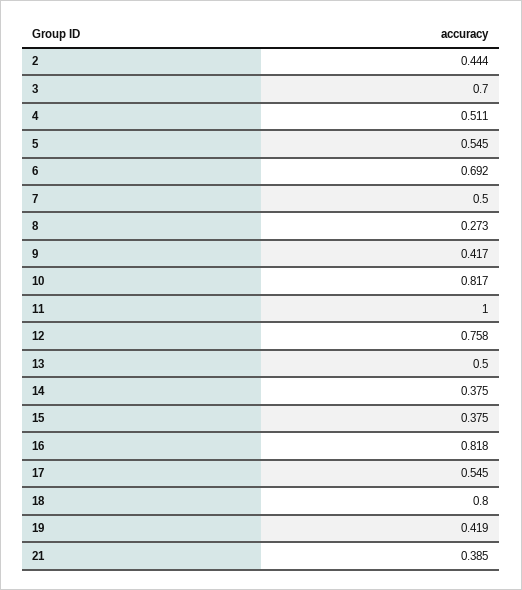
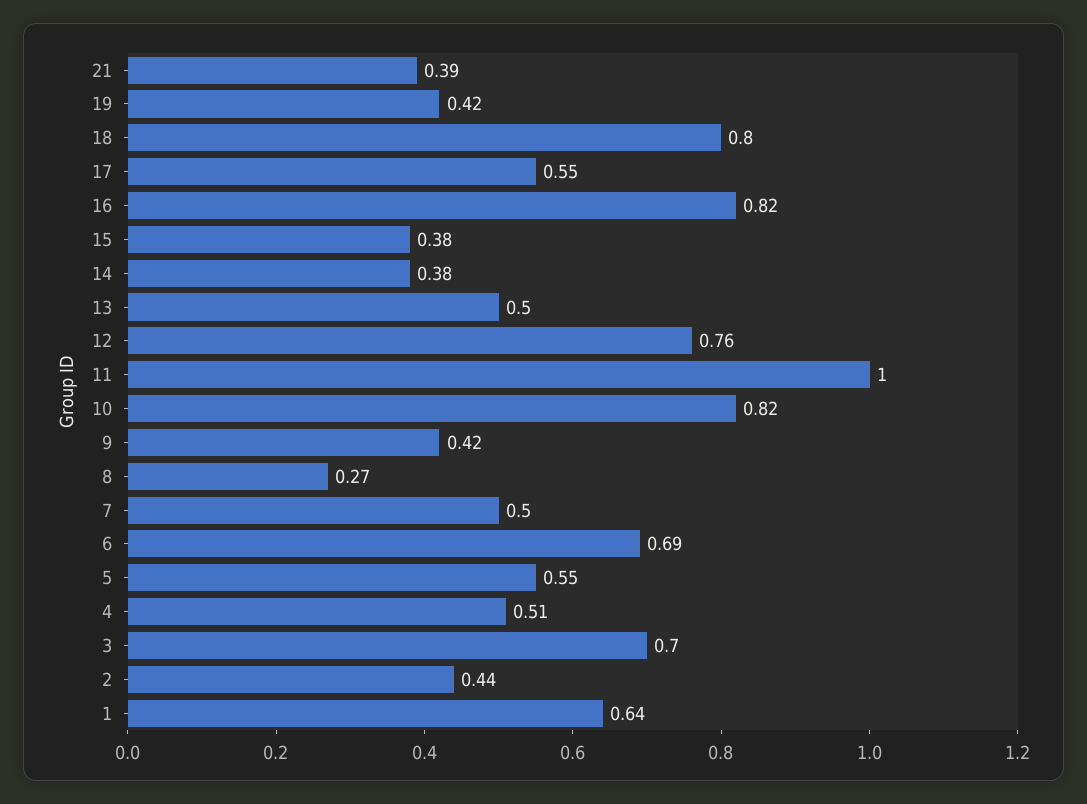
  {
    "2": 0.444,
    "3": 0.7,
    "4": 0.511,
    "5": 0.545,
    "6": 0.692,
    "7": 0.5,
    "8": 0.273,
    "9": 0.417,
    "10": 0.817,
    "11": 1,
    "12": 0.758,
    "13": 0.5,
    "14": 0.375,
    "15": 0.375,
    "16": 0.818,
    "17": 0.545,
    "18": 0.8,
    "19": 0.419,
-   "21": 0.385
+   "21": 0.385,
+   "1": 0.64
  }

